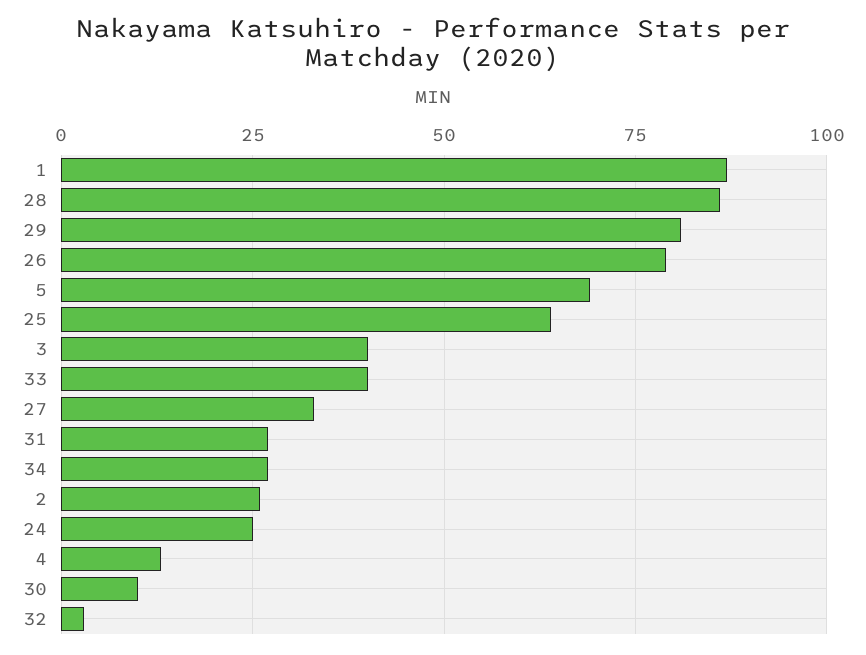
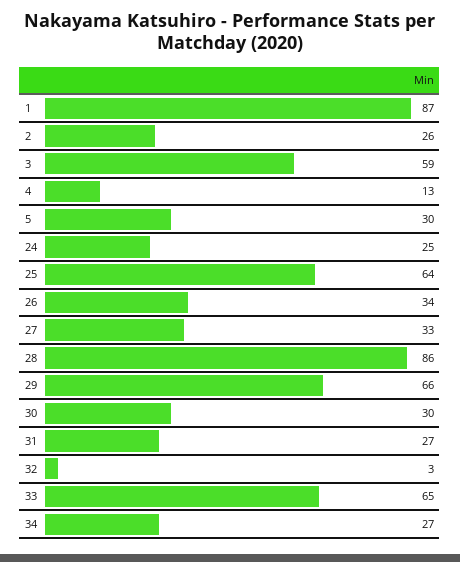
  {
    "1": 87,
    "28": 86,
-   "29": 80,
+   "29": 66,
-   "26": 80,
+   "26": 34,
-   "5": 70,
+   "5": 30,
    "25": 64,
-   "3": 40,
+   "3": 59,
-   "33": 40,
+   "33": 65,
    "27": 33,
    "31": 27,
    "34": 27,
    "2": 26,
    "24": 25,
    "4": 13,
-   "30": 10,
+   "30": 30,
    "32": 3
  }

